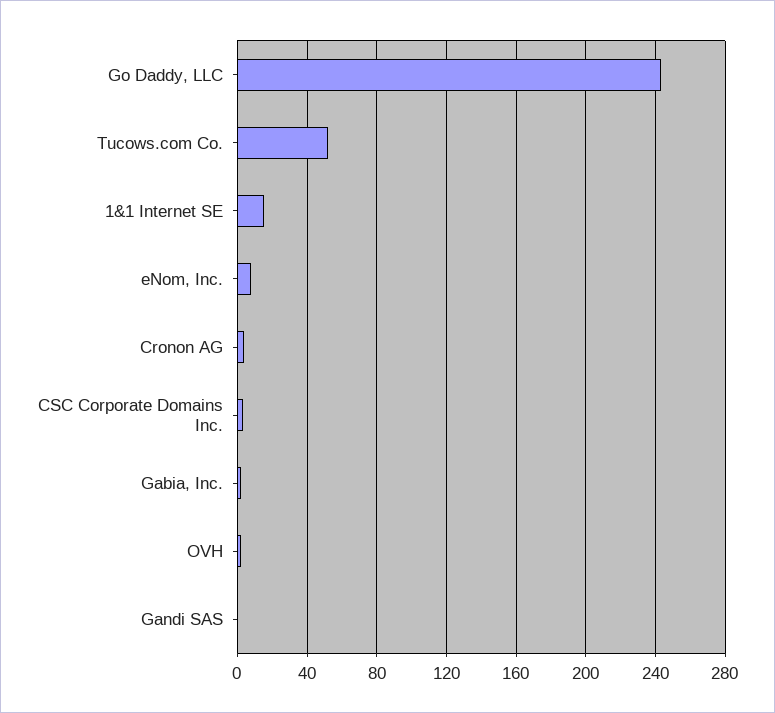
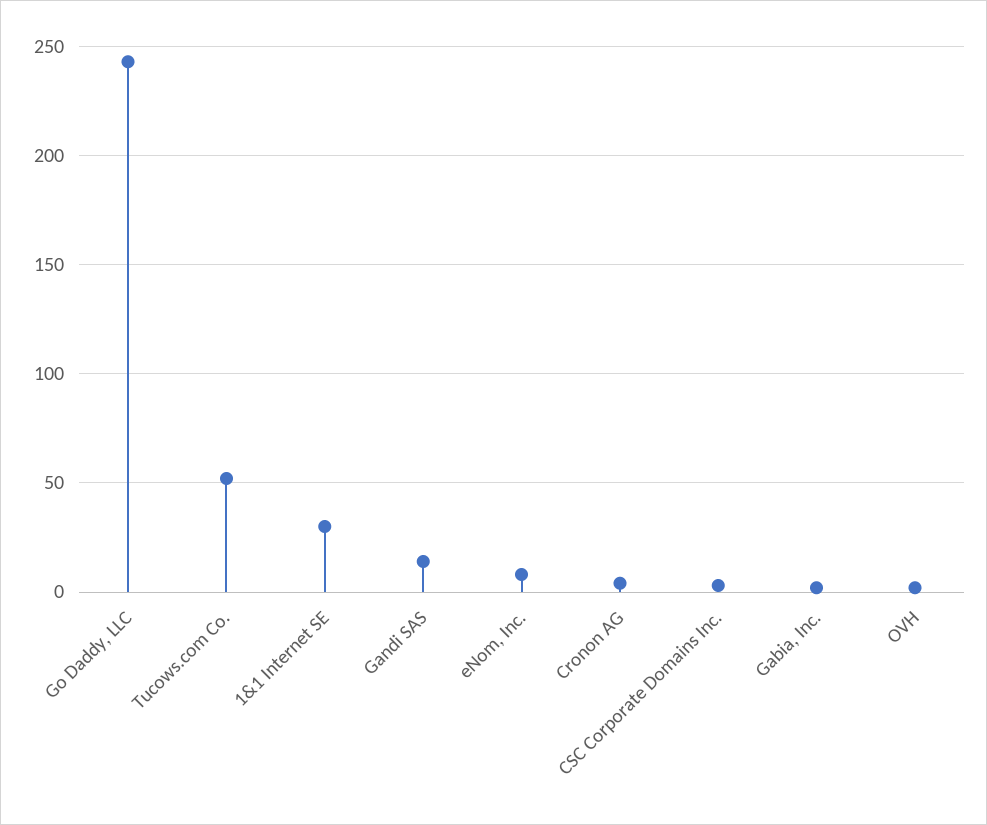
  {
    "Go Daddy, LLC": 245,
    "Tucows.com Co.": 50,
-   "1&1 Internet SE": 15,
+   "1&1 Internet SE": 30,
    "eNom, Inc.": 10,
    "Cronon AG": 5,
    "CSC Corporate Domains Inc.": 5,
    "Gabia, Inc.": 0,
    "OVH": 0,
-   "Gandi SAS": 0
+   "Gandi SAS": 15
  }

